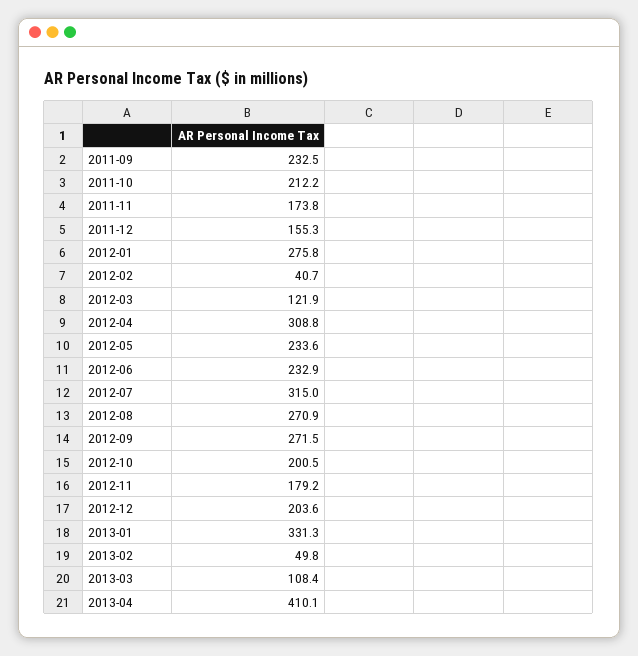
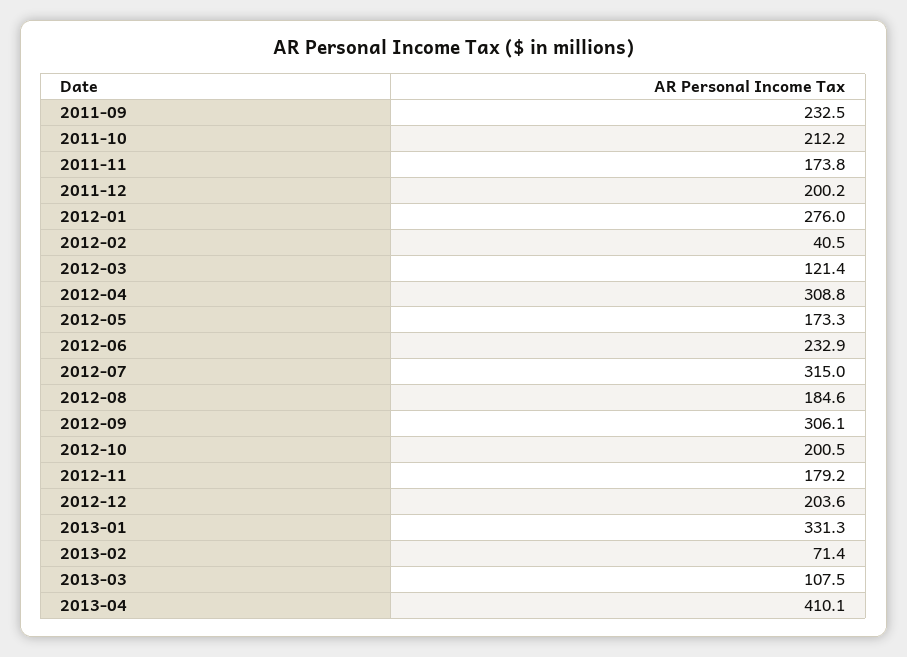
  {
    "2011-09": 232.5,
    "2011-10": 212.2,
    "2011-11": 173.8,
-   "2011-12": 155.3,
+   "2011-12": 200.2,
-   "2012-01": 275.8,
+   "2012-01": 276,
-   "2012-02": 40.7,
+   "2012-02": 40.5,
-   "2012-03": 121.9,
+   "2012-03": 121.4,
    "2012-04": 308.8,
-   "2012-05": 233.6,
+   "2012-05": 173.3,
    "2012-06": 232.9,
    "2012-07": 315,
-   "2012-08": 270.9,
+   "2012-08": 184.6,
-   "2012-09": 271.5,
+   "2012-09": 306.1,
    "2012-10": 200.5,
    "2012-11": 179.2,
    "2012-12": 203.6,
    "2013-01": 331.3,
-   "2013-02": 49.8,
+   "2013-02": 71.4,
-   "2013-03": 108.4,
+   "2013-03": 107.5,
    "2013-04": 410.1
  }

